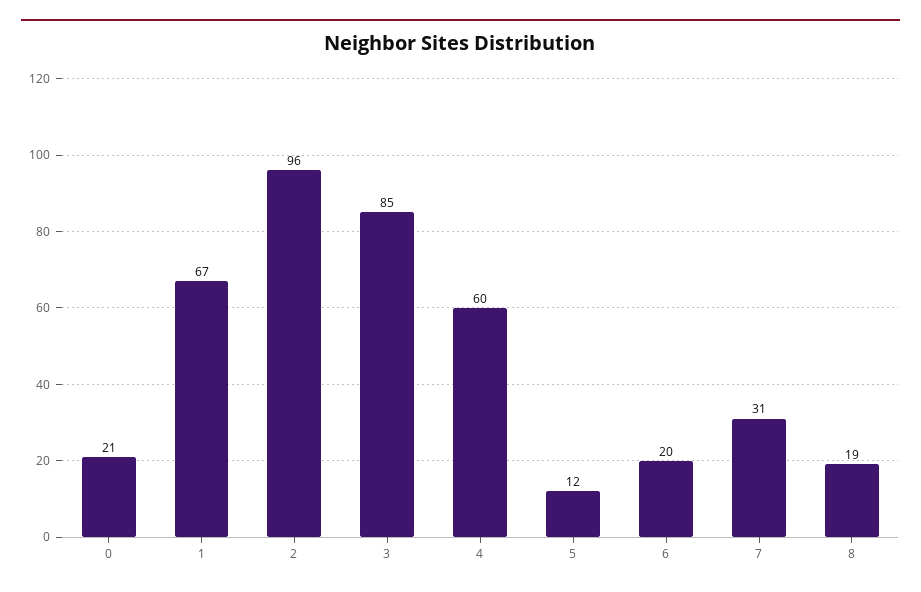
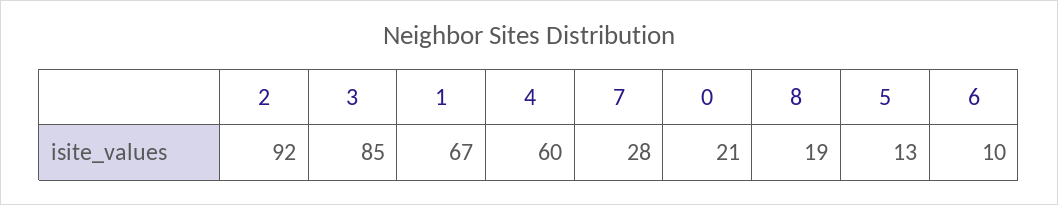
  {
    "0": 21,
    "1": 67,
-   "2": 96,
+   "2": 92,
    "3": 85,
    "4": 60,
-   "5": 12,
+   "5": 13,
-   "6": 20,
+   "6": 10,
-   "7": 31,
+   "7": 28,
    "8": 19
  }

